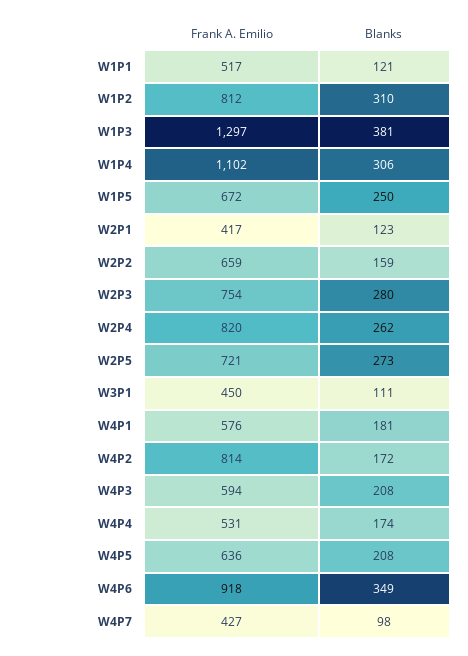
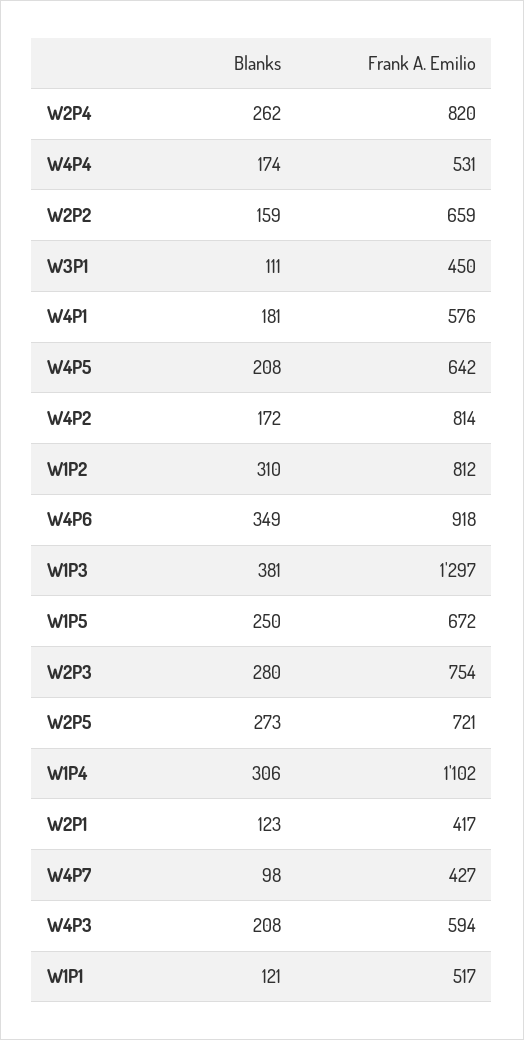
  {
    "Frank A. Emilio": {
      "W1P1": 517,
      "W1P2": 812,
      "W1P3": 1297,
      "W1P4": 1102,
      "W1P5": 672,
      "W2P1": 417,
      "W2P2": 659,
      "W2P3": 754,
      "W2P4": 820,
      "W2P5": 721,
      "W3P1": 450,
      "W4P1": 576,
      "W4P2": 814,
      "W4P3": 594,
      "W4P4": 531,
-     "W4P5": 636,
+     "W4P5": 642,
      "W4P6": 918,
      "W4P7": 427
    },
    "Blanks": {
      "W1P1": 121,
      "W1P2": 310,
      "W1P3": 381,
      "W1P4": 306,
      "W1P5": 250,
      "W2P1": 123,
      "W2P2": 159,
      "W2P3": 280,
      "W2P4": 262,
      "W2P5": 273,
      "W3P1": 111,
      "W4P1": 181,
      "W4P2": 172,
      "W4P3": 208,
      "W4P4": 174,
      "W4P5": 208,
      "W4P6": 349,
      "W4P7": 98
    }
  }

